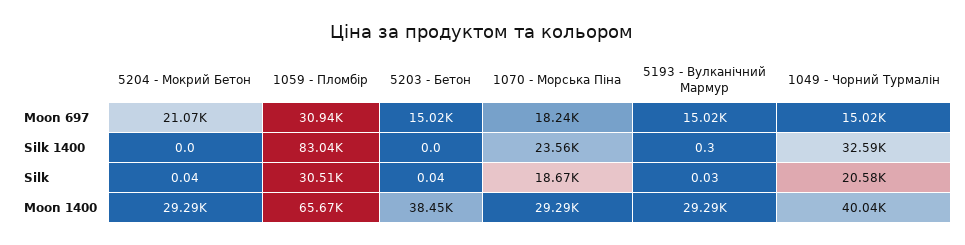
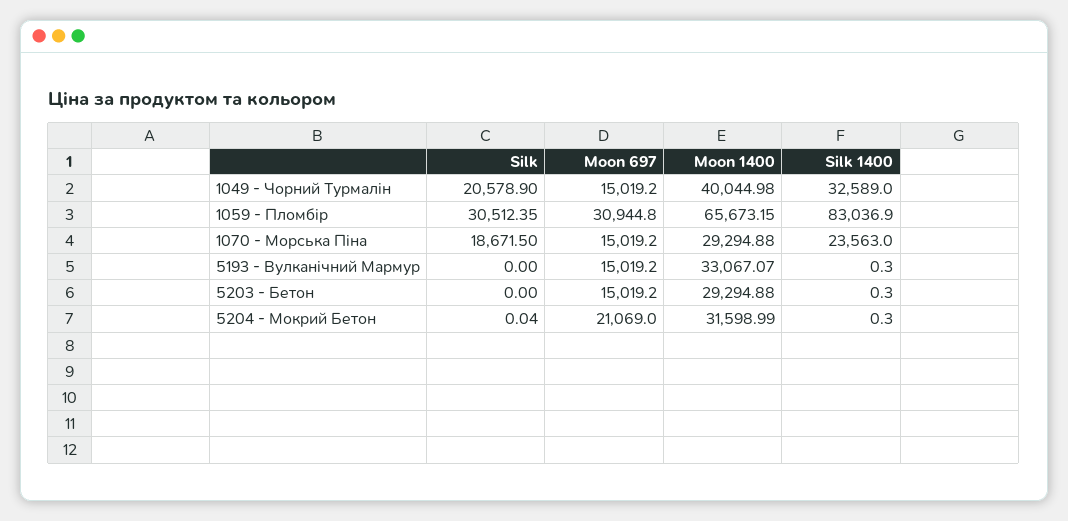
  {
    "5204 - Мокрий Бетон": {
      "Moon 697": 21069,
-     "Silk 1400": 0,
+     "Silk 1400": 0.3,
      "Silk": 0.04,
-     "Moon 1400": 29290
+     "Moon 1400": 31598.99
    },
    "1059 - Пломбір": {
      "Moon 697": 30944.8,
      "Silk 1400": 83036.9,
      "Silk": 30512.35,
      "Moon 1400": 65673.15
    },
    "5203 - Бетон": {
      "Moon 697": 15019.2,
-     "Silk 1400": 0,
+     "Silk 1400": 0.3,
-     "Silk": 0.04,
+     "Silk": 0,
-     "Moon 1400": 38450
+     "Moon 1400": 29294.88
    },
    "1070 - Морська Піна": {
-     "Moon 697": 18240,
+     "Moon 697": 15019.2,
      "Silk 1400": 23563,
      "Silk": 18671.5,
      "Moon 1400": 29294.88
    },
    "5193 - Вулканічний Мармур": {
      "Moon 697": 15019.2,
      "Silk 1400": 0.3,
-     "Silk": 0.03,
+     "Silk": 0,
-     "Moon 1400": 29290
+     "Moon 1400": 33067.07
    },
    "1049 - Чорний Турмалін": {
      "Moon 697": 15019.2,
      "Silk 1400": 32589,
      "Silk": 20578.9,
      "Moon 1400": 40044.98
    }
  }

